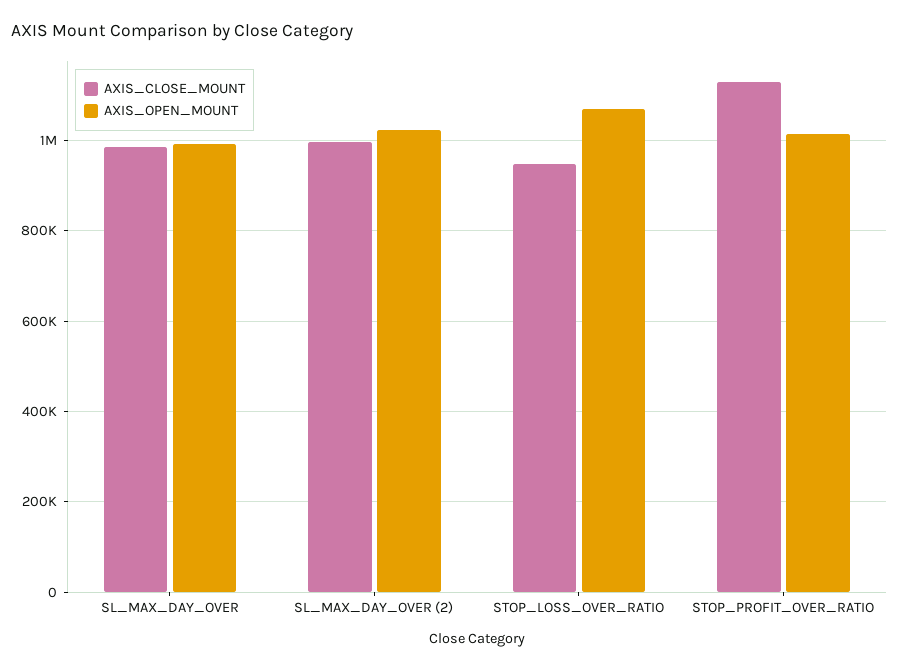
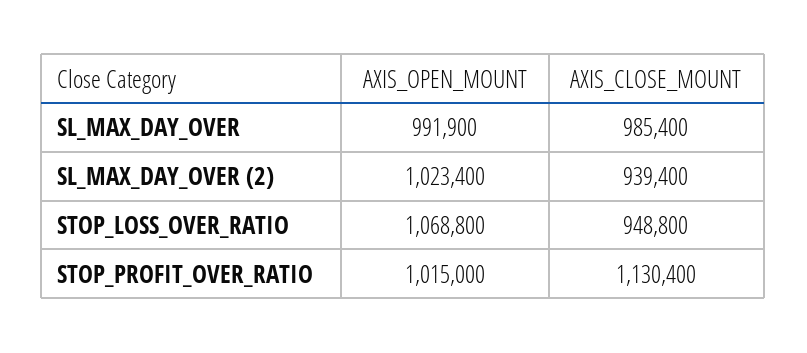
  {
    "AXIS_CLOSE_MOUNT": {
      "SL_MAX_DAY_OVER": 985400,
-     "SL_MAX_DAY_OVER (2)": 1000000,
+     "SL_MAX_DAY_OVER (2)": 939400,
      "STOP_LOSS_OVER_RATIO": 948800,
      "STOP_PROFIT_OVER_RATIO": 1130400
    },
    "AXIS_OPEN_MOUNT": {
      "SL_MAX_DAY_OVER": 991900,
      "SL_MAX_DAY_OVER (2)": 1023400,
      "STOP_LOSS_OVER_RATIO": 1068800,
      "STOP_PROFIT_OVER_RATIO": 1015000
    }
  }

